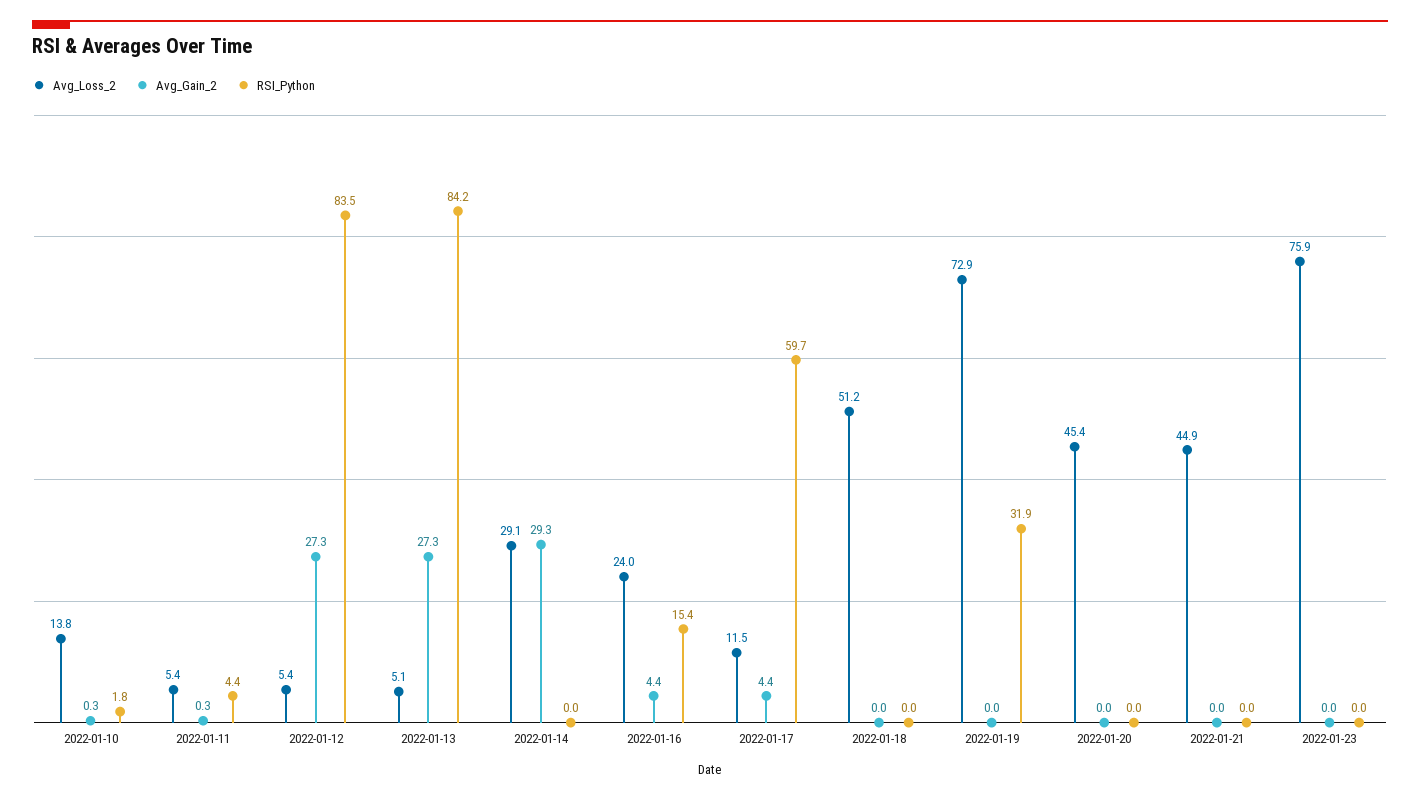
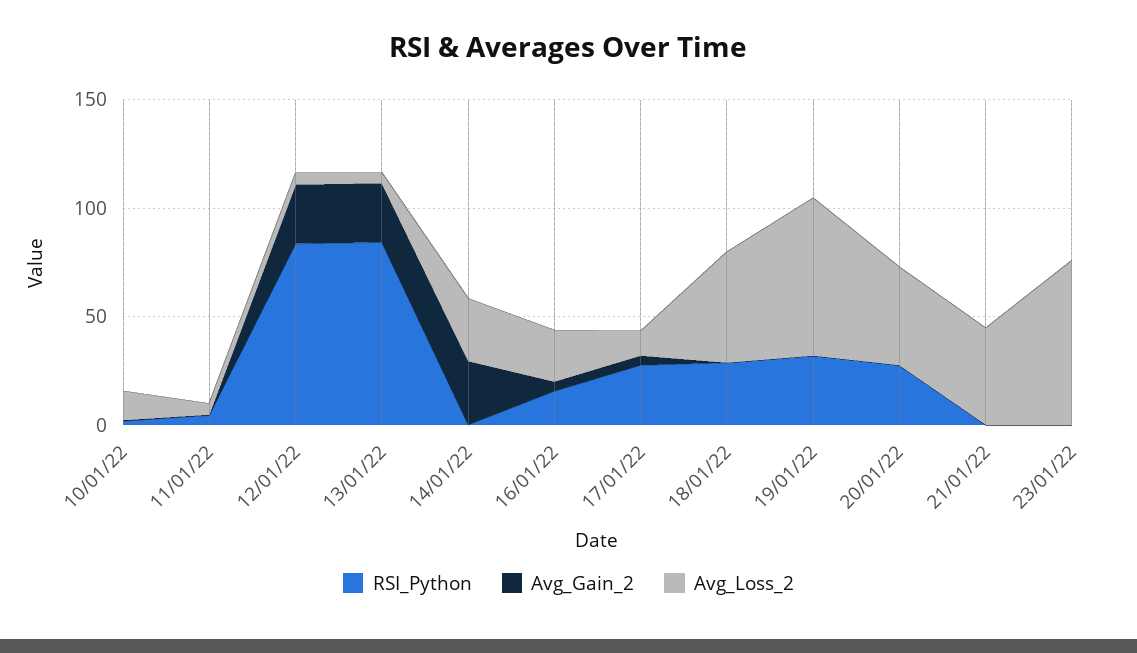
  {
    "Avg_Loss_2": {
      "2022-01-10": 13.8,
      "2022-01-11": 5.4,
      "2022-01-12": 5.4,
      "2022-01-13": 5.1,
      "2022-01-14": 29.1,
      "2022-01-16": 24,
      "2022-01-17": 11.5,
      "2022-01-18": 51.2,
      "2022-01-19": 72.9,
      "2022-01-20": 45.4,
      "2022-01-21": 44.9,
      "2022-01-23": 75.9
    },
    "Avg_Gain_2": {
      "2022-01-10": 0.3,
      "2022-01-11": 0.3,
      "2022-01-12": 27.3,
      "2022-01-13": 27.3,
      "2022-01-14": 29.3,
      "2022-01-16": 4.4,
      "2022-01-17": 4.4,
      "2022-01-18": 0,
      "2022-01-19": 0,
      "2022-01-20": 0,
      "2022-01-21": 0,
      "2022-01-23": 0
    },
    "RSI_Python": {
      "2022-01-10": 1.8,
      "2022-01-11": 4.4,
      "2022-01-12": 83.5,
      "2022-01-13": 84.2,
      "2022-01-14": 0,
      "2022-01-16": 15.4,
-     "2022-01-17": 59.7,
+     "2022-01-17": 30,
-     "2022-01-18": 0,
+     "2022-01-18": 30,
      "2022-01-19": 31.9,
-     "2022-01-20": 0,
+     "2022-01-20": 30,
      "2022-01-21": 0,
      "2022-01-23": 0
    }
  }

